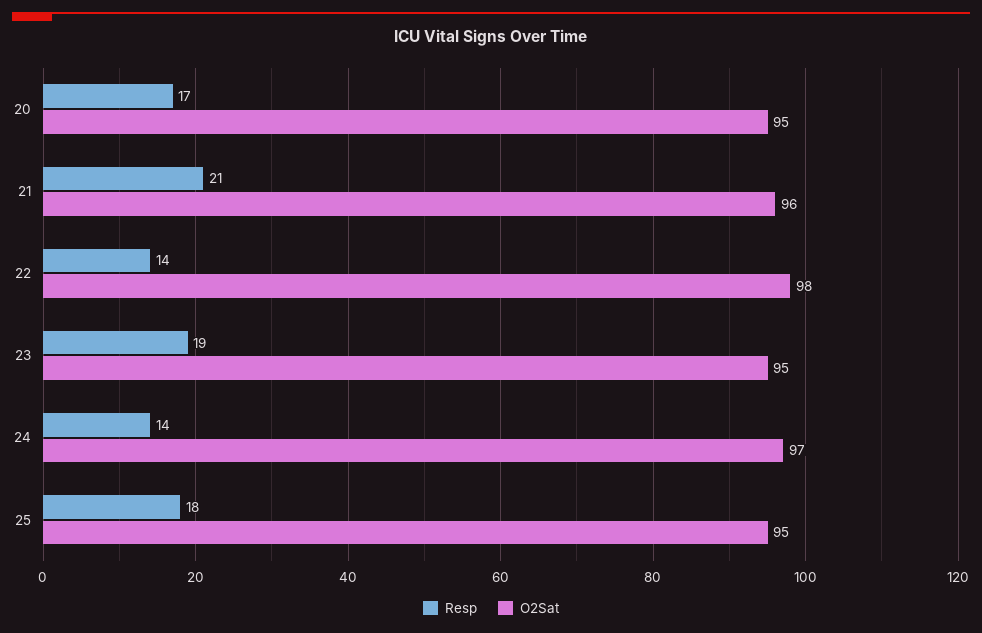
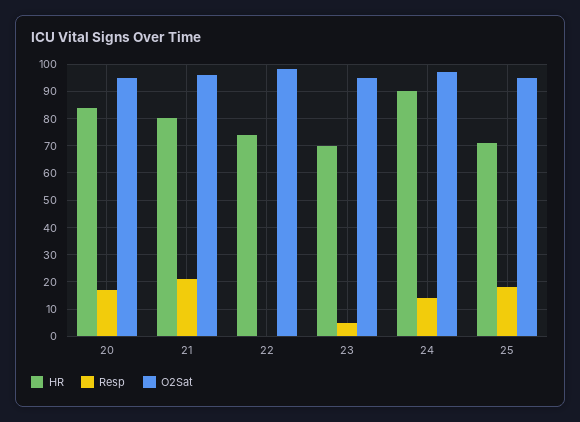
  {
    "Resp": {
      "20": 17,
      "21": 21,
-     "22": 14,
+     "22": 0,
-     "23": 19,
+     "23": 5,
      "24": 14,
      "25": 18
    },
    "O2Sat": {
      "20": 95,
      "21": 96,
      "22": 98,
      "23": 95,
      "24": 97,
      "25": 95
-   }
+   },
+   "HR": {
+     "20": 85,
+     "21": 80,
+     "22": 75,
+     "23": 70,
+     "24": 90,
+     "25": 70
+   }
  }

